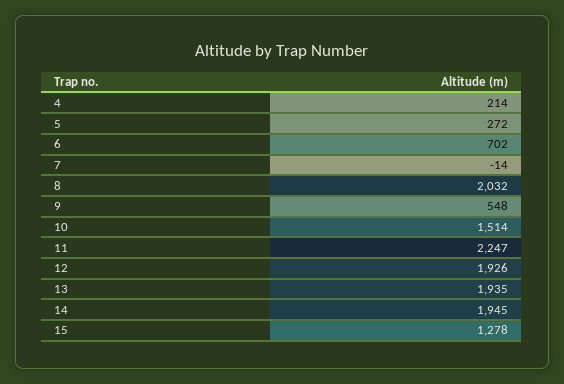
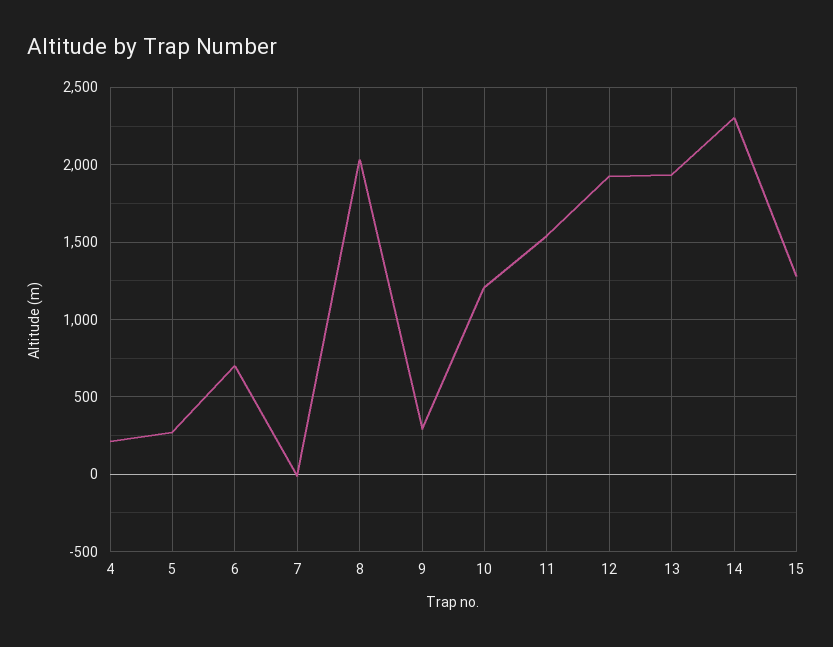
  {
    "4": 214,
    "5": 272,
    "6": 702,
    "7": -14,
    "8": 2032,
-   "9": 548,
+   "9": 300,
-   "10": 1514,
+   "10": 1200,
-   "11": 2247,
+   "11": 1550,
    "12": 1926,
    "13": 1935,
-   "14": 1945,
+   "14": 2300,
    "15": 1278
  }

